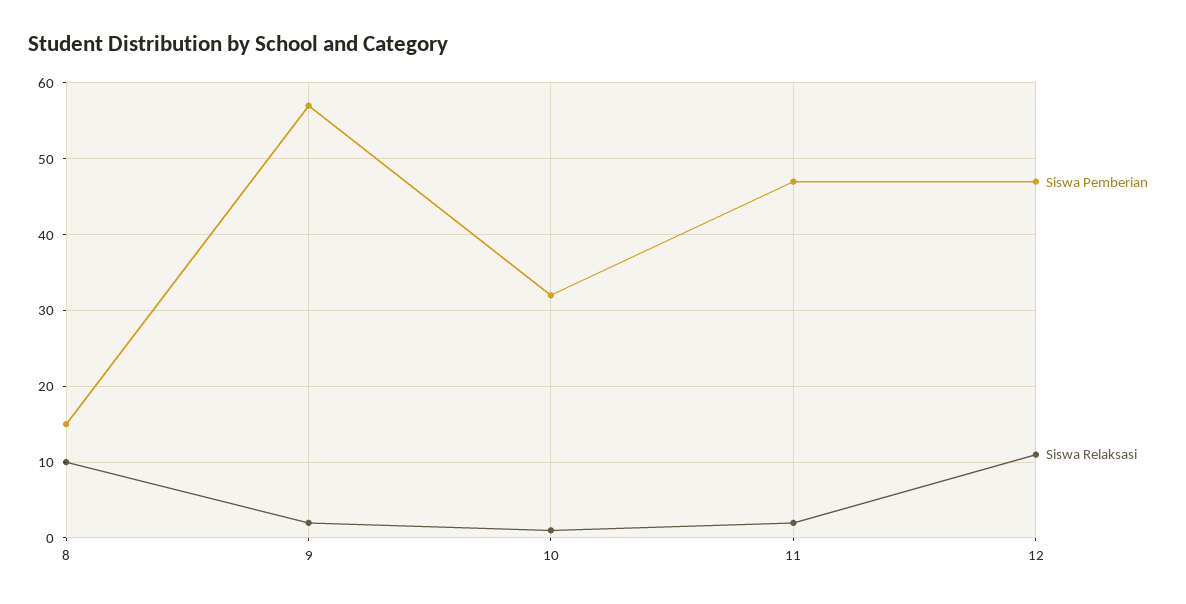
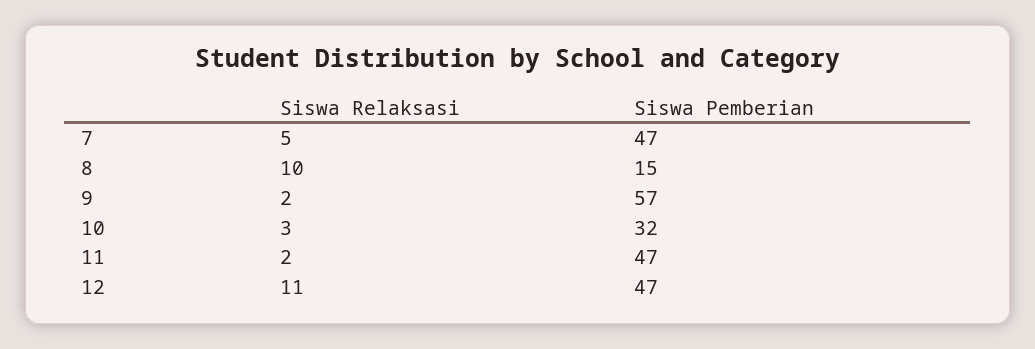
  {
    "Siswa Pemberian": {
      "8": 15,
      "9": 57,
      "10": 32,
      "11": 47,
-     "12": 47
+     "12": 47,
+     "7": 47
    },
    "Siswa Relaksasi": {
      "8": 10,
      "9": 2,
-     "10": 1,
+     "10": 3,
      "11": 2,
-     "12": 11
+     "12": 11,
+     "7": 5
    }
  }

